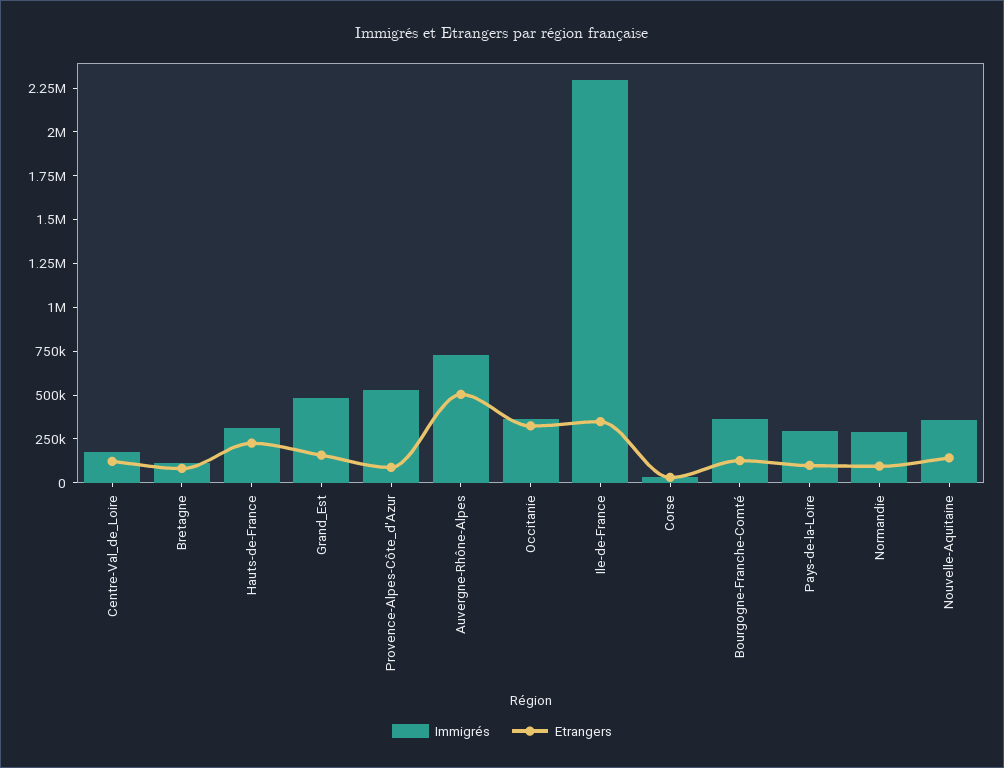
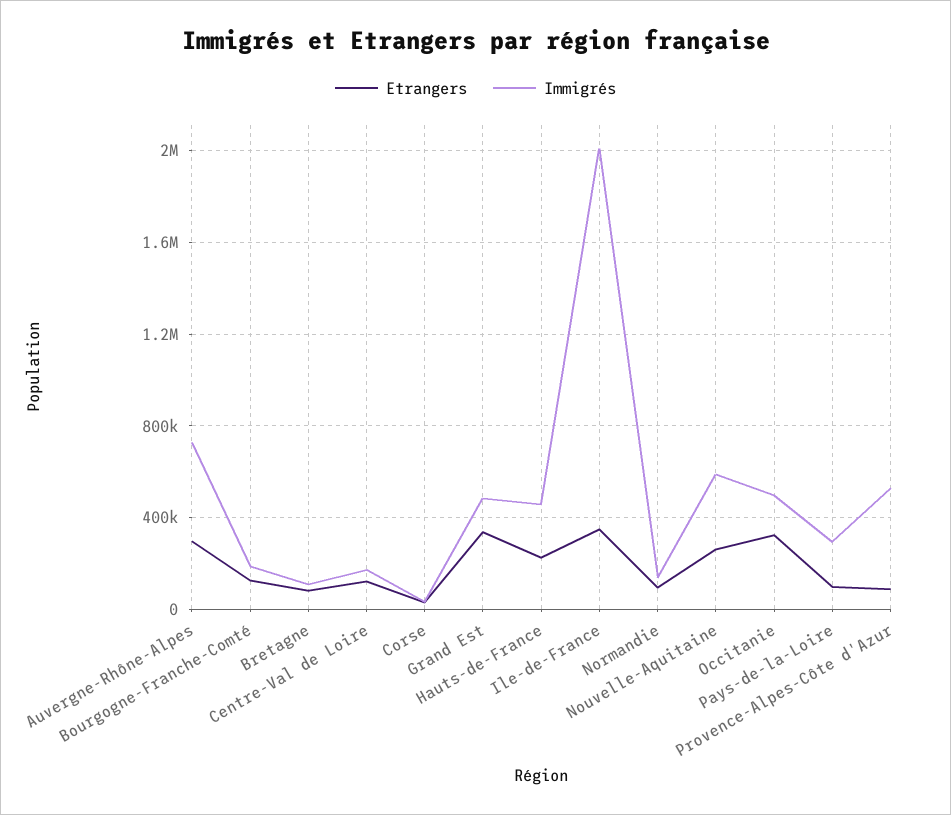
  {
    "Immigrés": {
      "Centre-Val_de_Loire": 150000,
      "Bretagne": 100000,
-     "Hauts-de-France": 300000,
+     "Hauts-de-France": 450000,
      "Grand_Est": 500000,
      "Provence-Alpes-Côte_d'Azur": 550000,
      "Auvergne-Rhône-Alpes": 750000,
-     "Occitanie": 350000,
+     "Occitanie": 500000,
-     "Ile-de-France": 2300000,
+     "Ile-de-France": 2000000,
      "Corse": 50000,
-     "Bourgogne-Franche-Comté": 350000,
+     "Bourgogne-Franche-Comté": 200000,
      "Pays-de-la-Loire": 300000,
-     "Normandie": 300000,
+     "Normandie": 150000,
-     "Nouvelle-Aquitaine": 350000
+     "Nouvelle-Aquitaine": 600000
    },
    "Etrangers": {
      "Centre-Val_de_Loire": 100000,
      "Bretagne": 100000,
      "Hauts-de-France": 250000,
-     "Grand_Est": 150000,
+     "Grand_Est": 350000,
      "Provence-Alpes-Côte_d'Azur": 100000,
-     "Auvergne-Rhône-Alpes": 500000,
+     "Auvergne-Rhône-Alpes": 300000,
      "Occitanie": 300000,
      "Ile-de-France": 350000,
      "Corse": 50000,
      "Bourgogne-Franche-Comté": 150000,
      "Pays-de-la-Loire": 100000,
      "Normandie": 100000,
-     "Nouvelle-Aquitaine": 150000
+     "Nouvelle-Aquitaine": 250000
    }
  }

